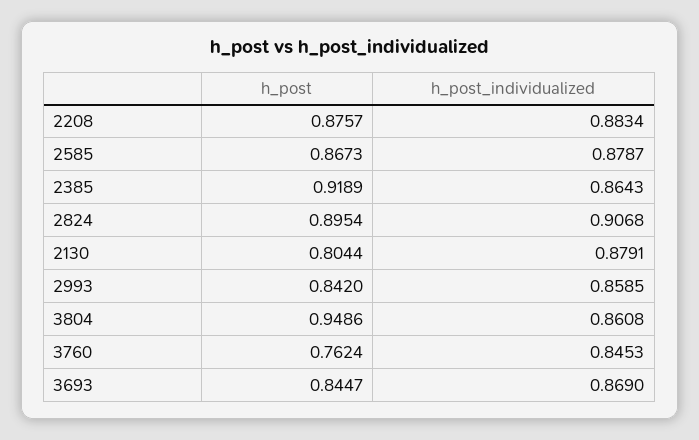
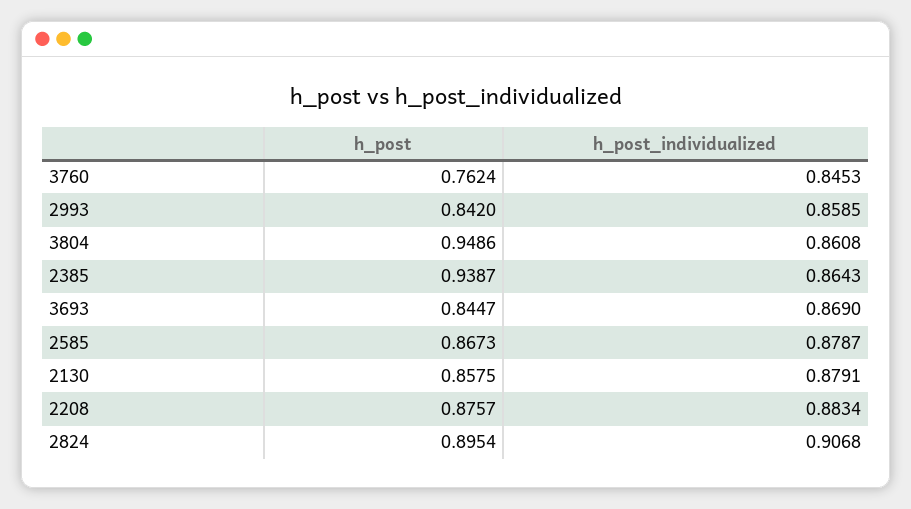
  {
    "h_post": {
      "2208": 0.8757,
      "2585": 0.8673,
-     "2385": 0.9189,
+     "2385": 0.9387,
      "2824": 0.8954,
-     "2130": 0.8044,
+     "2130": 0.8575,
      "2993": 0.842,
      "3804": 0.9486,
      "3760": 0.7624,
      "3693": 0.8447
    },
    "h_post_individualized": {
      "2208": 0.8834,
      "2585": 0.8787,
      "2385": 0.8643,
      "2824": 0.9068,
      "2130": 0.8791,
      "2993": 0.8585,
      "3804": 0.8608,
      "3760": 0.8453,
      "3693": 0.869
    }
  }

